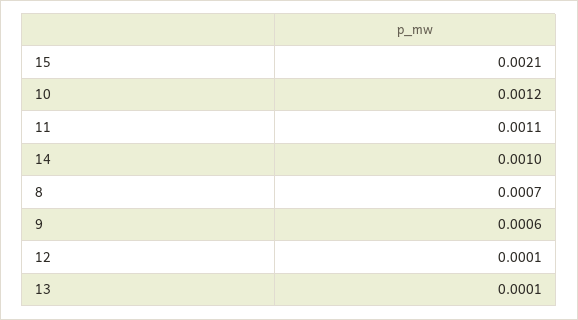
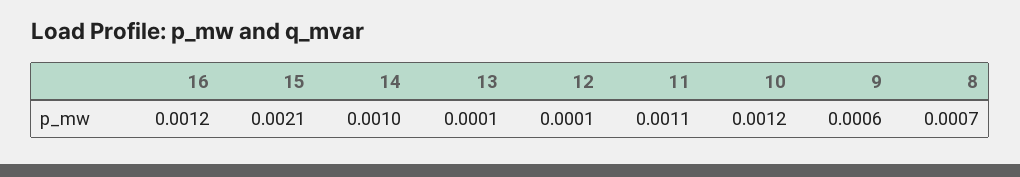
  {
    "15": 0.0021,
    "10": 0.0012,
    "11": 0.0011,
    "14": 0.001,
    "8": 0.0007,
    "9": 0.0006,
    "12": 0.0001,
-   "13": 0.0001
+   "13": 0.0001,
+   "16": 0.0012
  }

